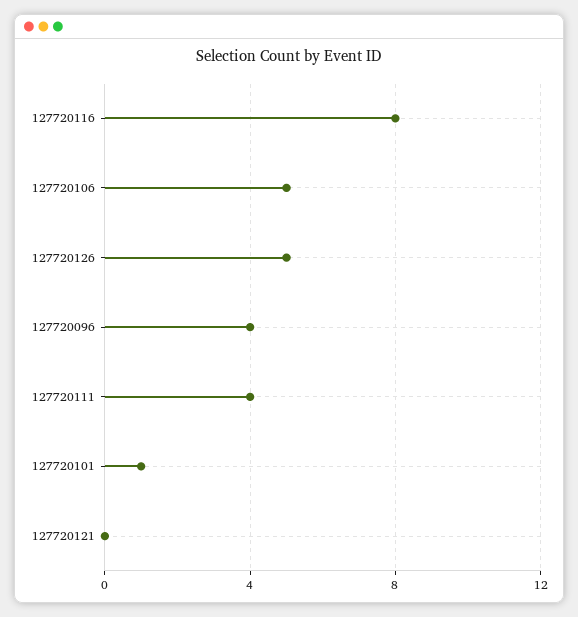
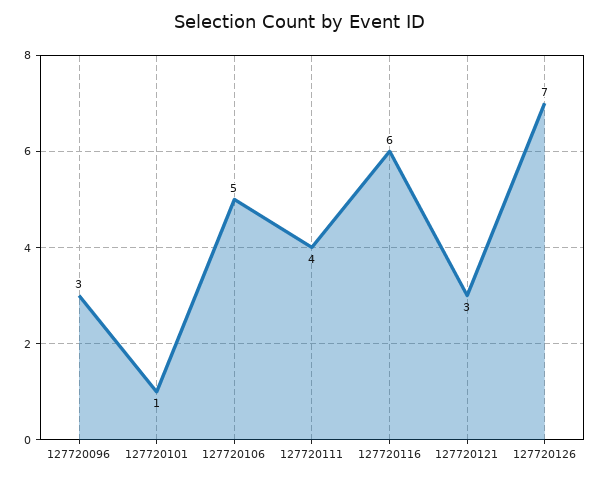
  {
-   "127720116": 8,
+   "127720116": 6,
    "127720106": 5,
-   "127720126": 5,
+   "127720126": 7,
-   "127720096": 4,
+   "127720096": 3,
    "127720111": 4,
    "127720101": 1,
-   "127720121": 0
+   "127720121": 3
  }

